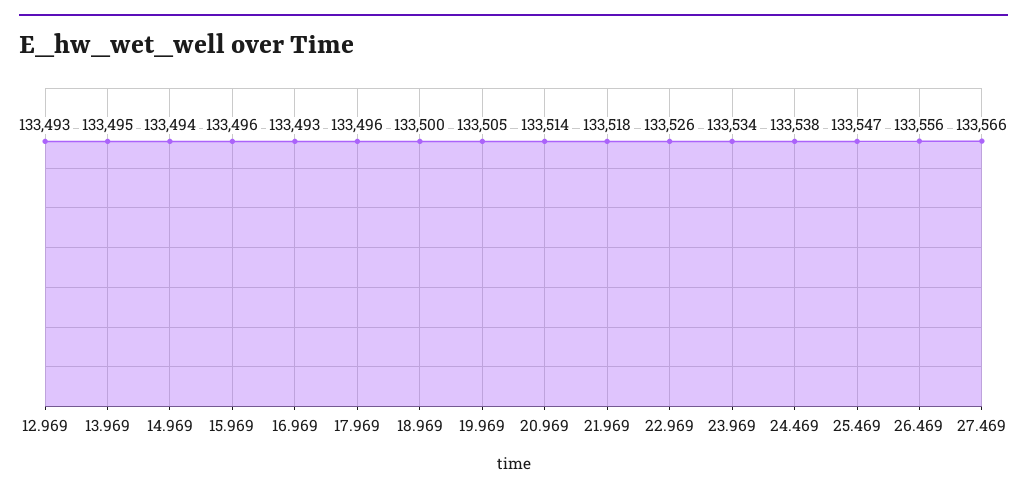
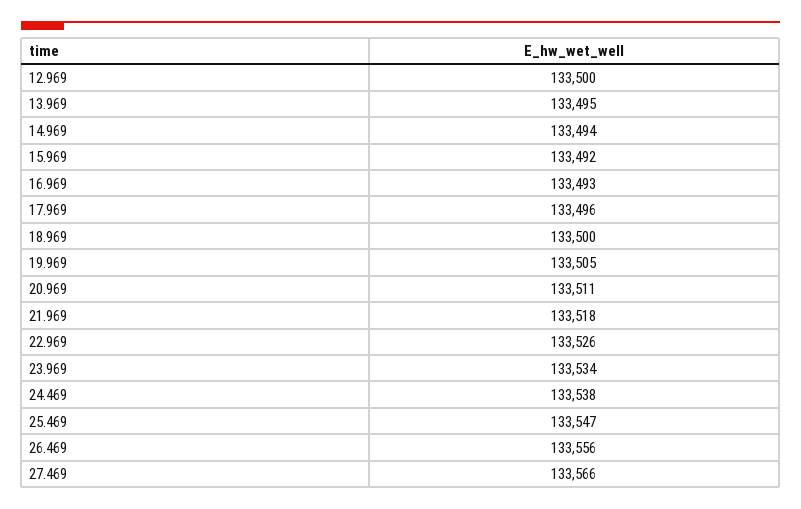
  {
-   "12.969": 133493,
+   "12.969": 133500,
    "13.969": 133495,
    "14.969": 133494,
-   "15.969": 133496,
+   "15.969": 133492,
    "16.969": 133493,
    "17.969": 133496,
    "18.969": 133500,
    "19.969": 133505,
-   "20.969": 133514,
+   "20.969": 133511,
    "21.969": 133518,
    "22.969": 133526,
    "23.969": 133534,
    "24.469": 133538,
    "25.469": 133547,
    "26.469": 133556,
    "27.469": 133566
  }

